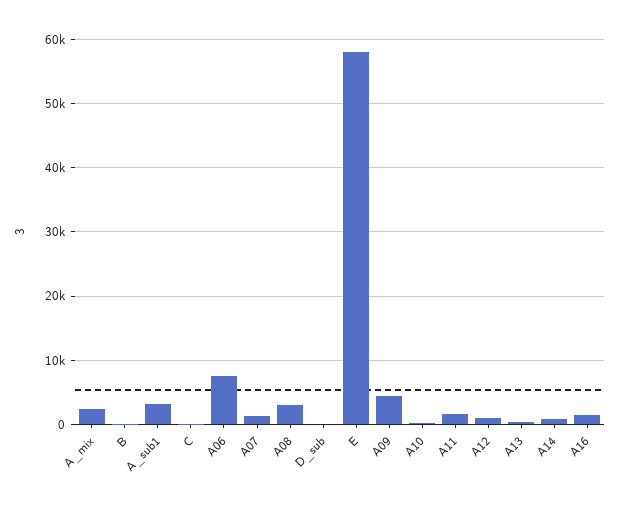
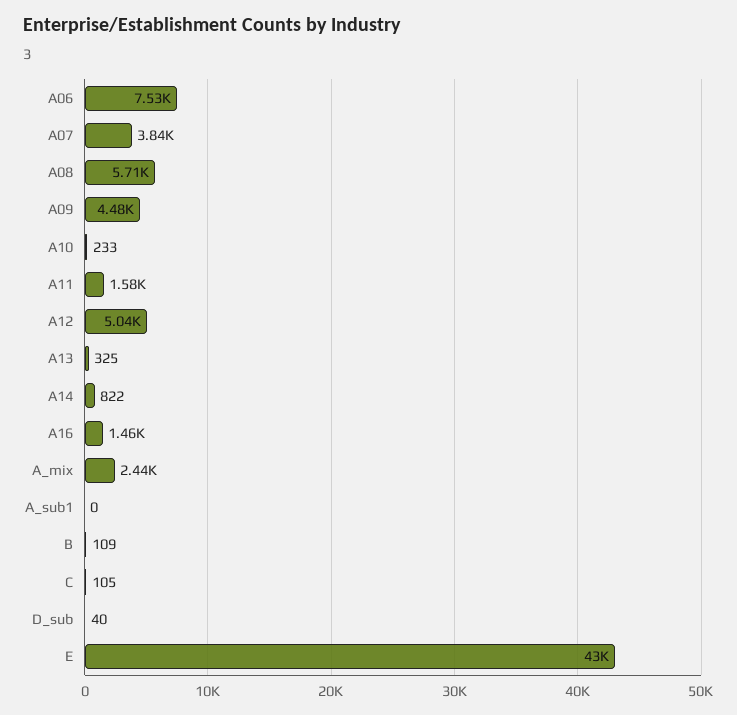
  {
    "A_mix": 2440,
    "B": 109,
-   "A_sub1": 3000,
+   "A_sub1": 0,
    "C": 105,
    "A06": 7530,
-   "A07": 1000,
+   "A07": 3840,
-   "A08": 3000,
+   "A08": 5710,
    "D_sub": 40,
-   "E": 58000,
+   "E": 43000,
    "A09": 4480,
    "A10": 233,
    "A11": 1580,
-   "A12": 1000,
+   "A12": 5040,
    "A13": 325,
    "A14": 822,
    "A16": 1460
  }

